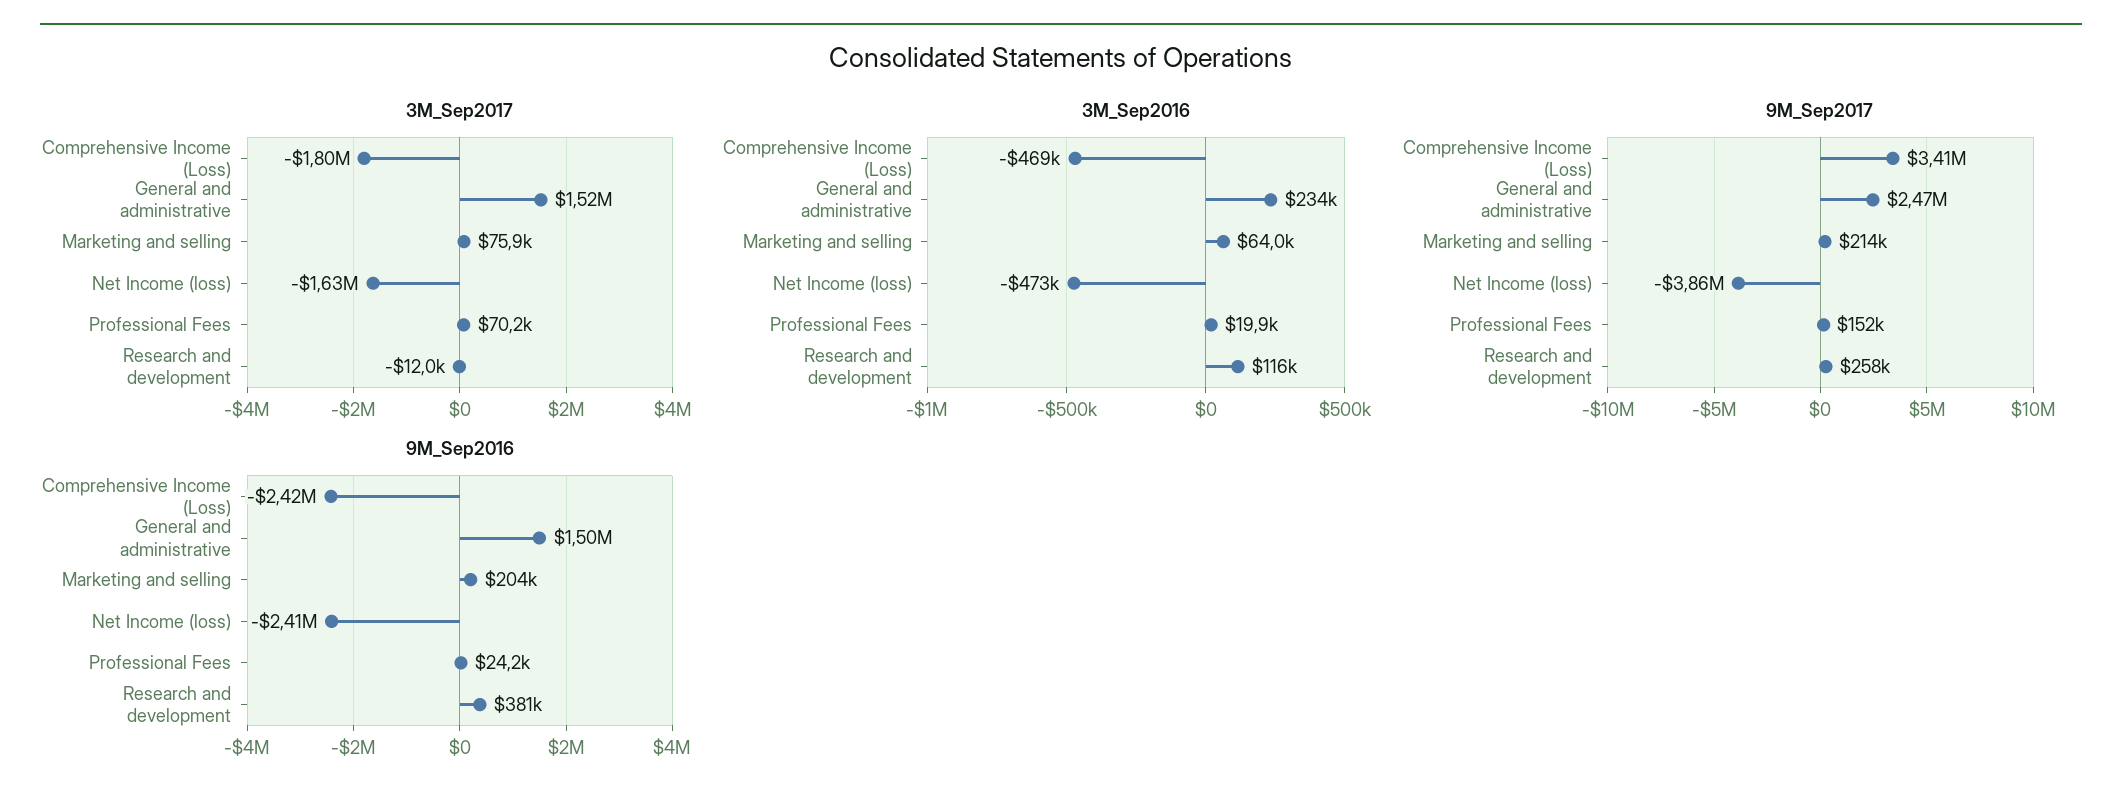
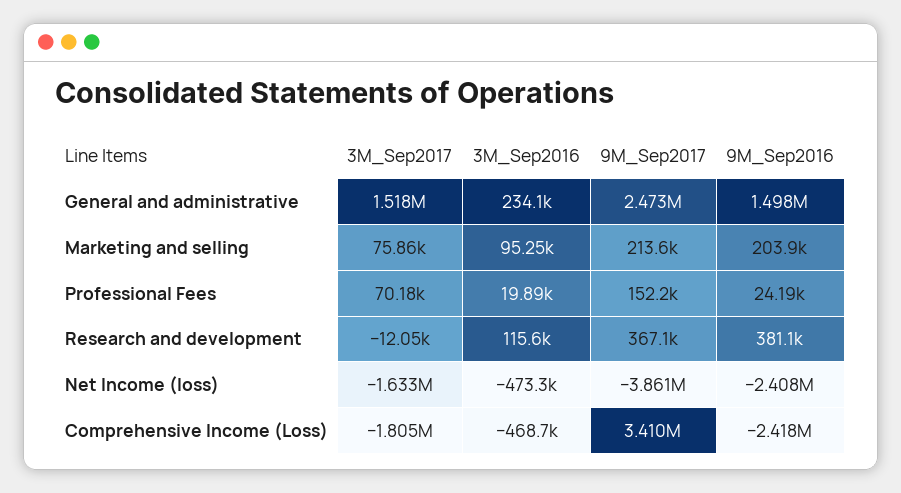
  {
    "3M_Sep2017": {
      "Comprehensive Income (Loss)": -1805000,
      "General and administrative": 1518000,
      "Marketing and selling": 75860,
      "Net Income (loss)": -1633000,
      "Professional Fees": 70180,
      "Research and development": -12050
    },
    "3M_Sep2016": {
      "Comprehensive Income (Loss)": -468700,
      "General and administrative": 234100,
-     "Marketing and selling": 64000,
+     "Marketing and selling": 95250,
      "Net Income (loss)": -473300,
      "Professional Fees": 19890,
      "Research and development": 115600
    },
    "9M_Sep2017": {
      "Comprehensive Income (Loss)": 3410000,
      "General and administrative": 2473000,
      "Marketing and selling": 213600,
      "Net Income (loss)": -3861000,
      "Professional Fees": 152200,
-     "Research and development": 258000
+     "Research and development": 367100
    },
    "9M_Sep2016": {
      "Comprehensive Income (Loss)": -2418000,
      "General and administrative": 1498000,
      "Marketing and selling": 203900,
      "Net Income (loss)": -2408000,
      "Professional Fees": 24190,
      "Research and development": 381100
    }
  }

